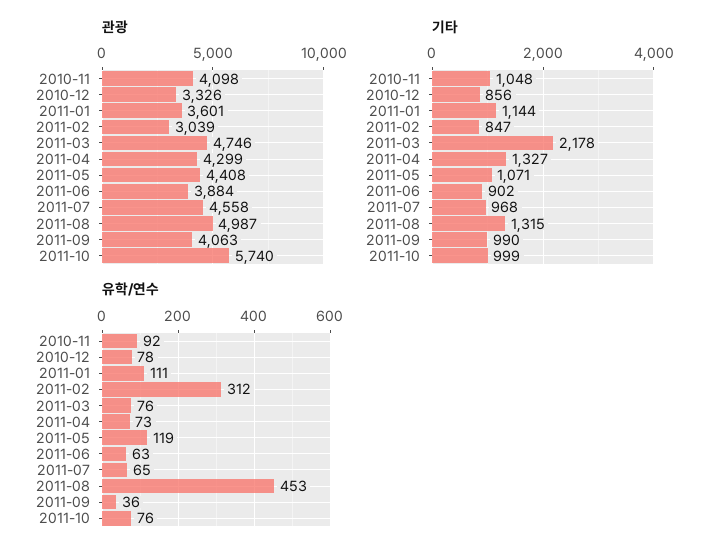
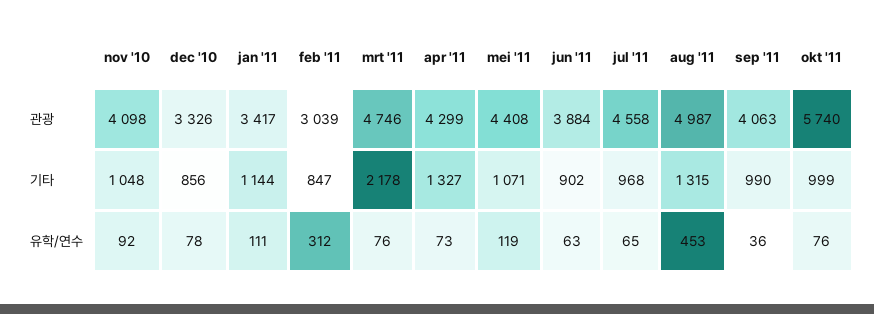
  {
    "관광": {
      "2010-11": 4098,
      "2010-12": 3326,
-     "2011-01": 3601,
+     "2011-01": 3417,
      "2011-02": 3039,
      "2011-03": 4746,
      "2011-04": 4299,
      "2011-05": 4408,
      "2011-06": 3884,
      "2011-07": 4558,
      "2011-08": 4987,
      "2011-09": 4063,
      "2011-10": 5740
    },
    "기타": {
      "2010-11": 1048,
      "2010-12": 856,
      "2011-01": 1144,
      "2011-02": 847,
      "2011-03": 2178,
      "2011-04": 1327,
      "2011-05": 1071,
      "2011-06": 902,
      "2011-07": 968,
      "2011-08": 1315,
      "2011-09": 990,
      "2011-10": 999
    },
    "유학/연수": {
      "2010-11": 92,
      "2010-12": 78,
      "2011-01": 111,
      "2011-02": 312,
      "2011-03": 76,
      "2011-04": 73,
      "2011-05": 119,
      "2011-06": 63,
      "2011-07": 65,
      "2011-08": 453,
      "2011-09": 36,
      "2011-10": 76
    }
  }

